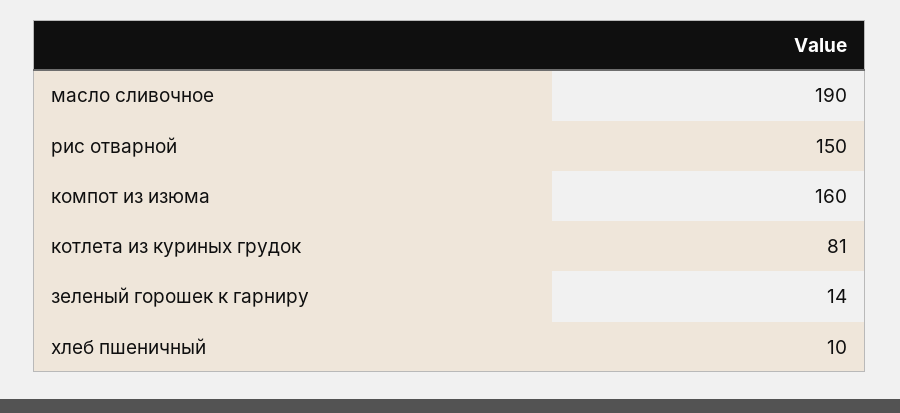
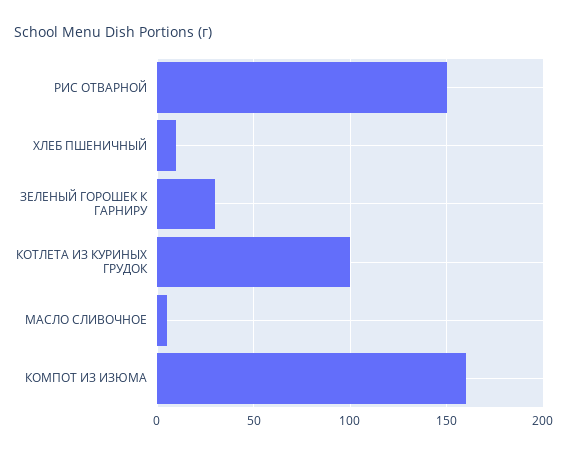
  {
-   "масло сливочное": 190,
+   "масло сливочное": 5,
    "рис отварной": 150,
    "компот из изюма": 160,
-   "котлета из куриных грудок": 81,
+   "котлета из куриных грудок": 100,
-   "зеленый горошек к гарниру": 14,
+   "зеленый горошек к гарниру": 30,
    "хлеб пшеничный": 10
  }

